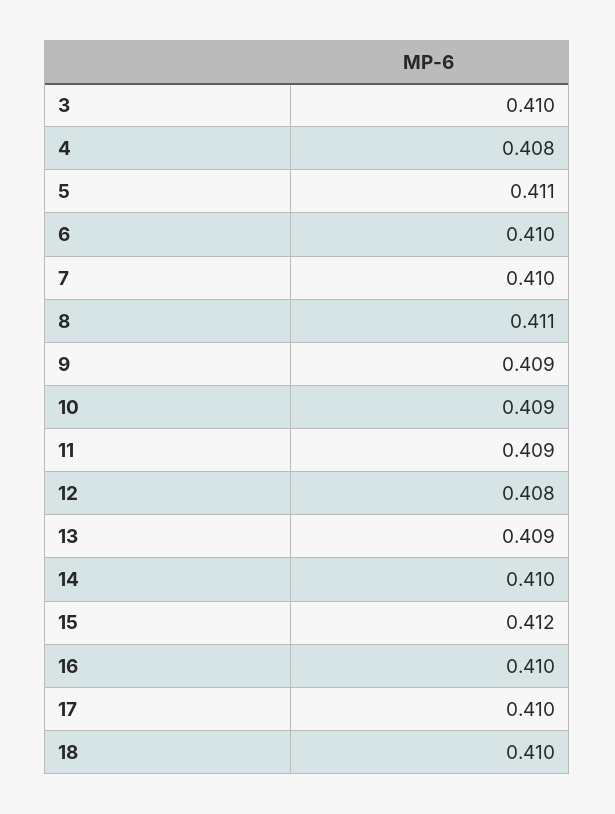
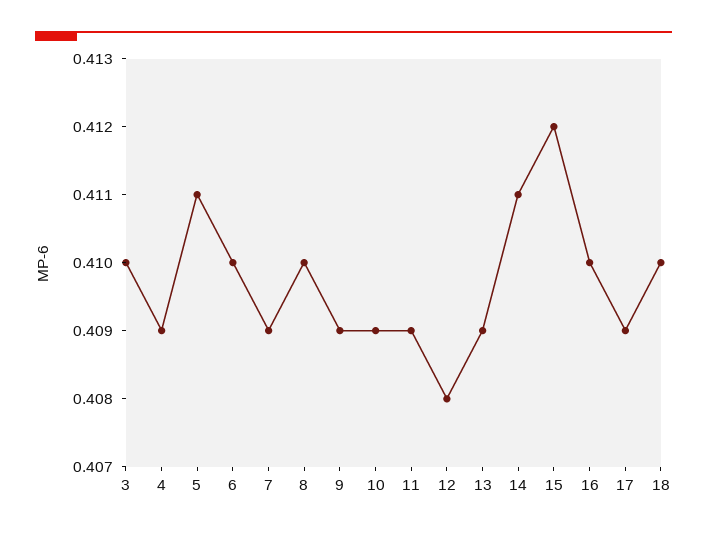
  {
    "3": 0.41,
-   "4": 0.408,
+   "4": 0.409,
    "5": 0.411,
    "6": 0.41,
-   "7": 0.41,
+   "7": 0.409,
-   "8": 0.411,
+   "8": 0.41,
    "9": 0.409,
    "10": 0.409,
    "11": 0.409,
    "12": 0.408,
    "13": 0.409,
-   "14": 0.41,
+   "14": 0.411,
    "15": 0.412,
    "16": 0.41,
-   "17": 0.41,
+   "17": 0.409,
    "18": 0.41
  }

